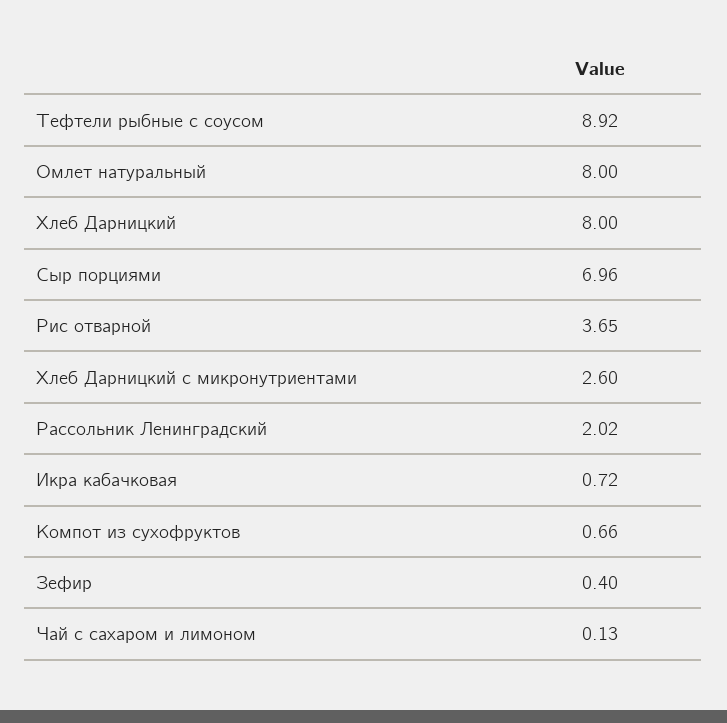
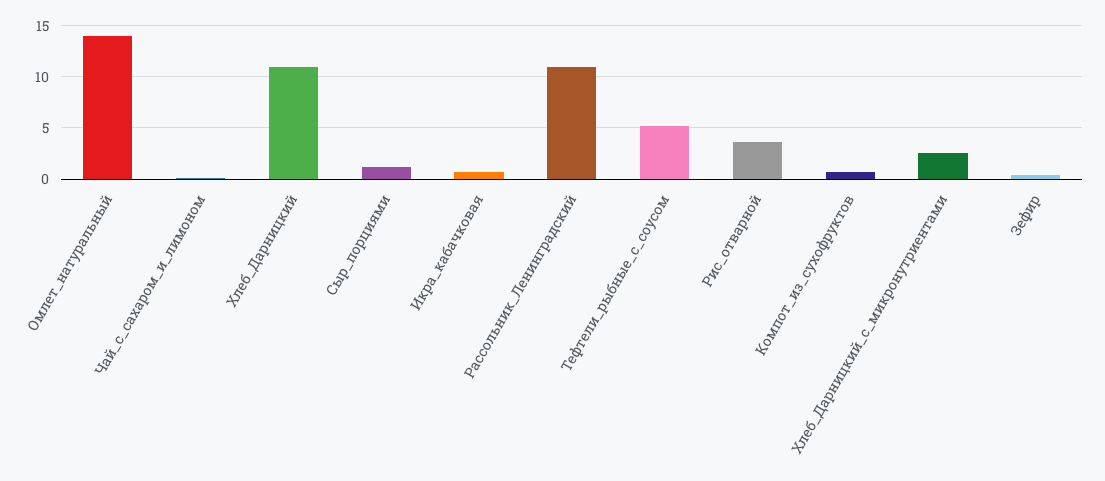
  {
-   "Тефтели рыбные с соусом": 8.92,
+   "Тефтели рыбные с соусом": 5,
-   "Омлет натуральный": 8,
+   "Омлет натуральный": 14,
-   "Хлеб Дарницкий": 8,
+   "Хлеб Дарницкий": 11,
-   "Сыр порциями": 6.96,
+   "Сыр порциями": 1,
    "Рис отварной": 3.65,
    "Хлеб Дарницкий с микронутриентами": 2.6,
-   "Рассольник Ленинградский": 2.02,
+   "Рассольник Ленинградский": 11,
    "Икра кабачковая": 0.72,
    "Компот из сухофруктов": 0.66,
    "Зефир": 0.4,
    "Чай с сахаром и лимоном": 0.13
  }

